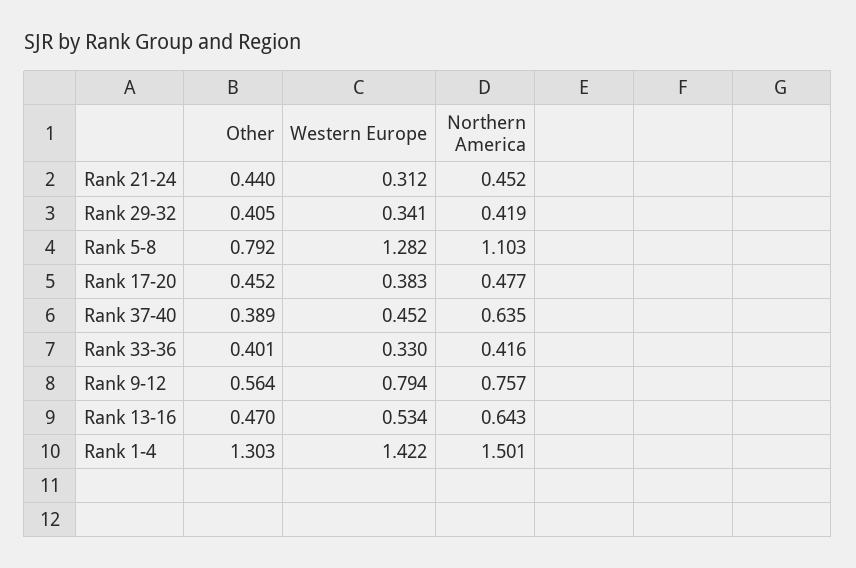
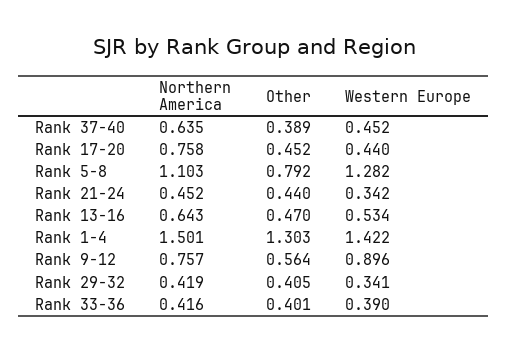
  {
    "Other": {
      "Rank 21-24": 0.44,
      "Rank 29-32": 0.405,
      "Rank 5-8": 0.792,
      "Rank 17-20": 0.452,
      "Rank 37-40": 0.389,
      "Rank 33-36": 0.401,
      "Rank 9-12": 0.564,
      "Rank 13-16": 0.47,
      "Rank 1-4": 1.303
    },
    "Western Europe": {
-     "Rank 21-24": 0.312,
+     "Rank 21-24": 0.342,
      "Rank 29-32": 0.341,
      "Rank 5-8": 1.282,
-     "Rank 17-20": 0.383,
+     "Rank 17-20": 0.44,
      "Rank 37-40": 0.452,
-     "Rank 33-36": 0.33,
+     "Rank 33-36": 0.39,
-     "Rank 9-12": 0.794,
+     "Rank 9-12": 0.896,
      "Rank 13-16": 0.534,
      "Rank 1-4": 1.422
    },
    "Northern America": {
      "Rank 21-24": 0.452,
      "Rank 29-32": 0.419,
      "Rank 5-8": 1.103,
-     "Rank 17-20": 0.477,
+     "Rank 17-20": 0.758,
      "Rank 37-40": 0.635,
      "Rank 33-36": 0.416,
      "Rank 9-12": 0.757,
      "Rank 13-16": 0.643,
      "Rank 1-4": 1.501
    }
  }

